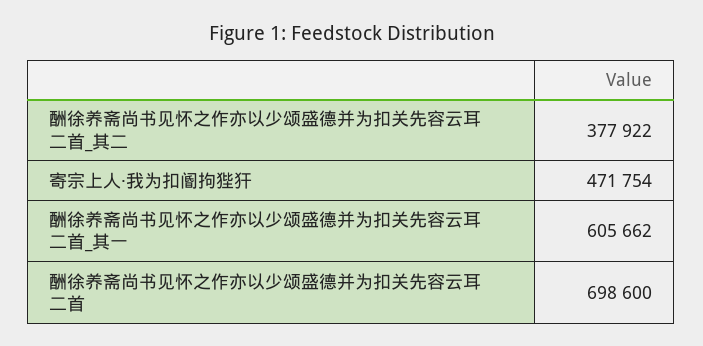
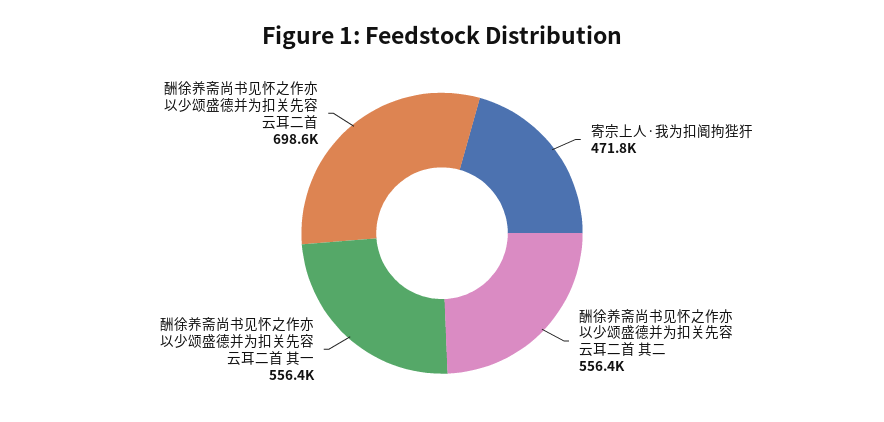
  {
-   "酬徐养斋尚书见怀之作亦以少颂盛德并为扣关先容云耳二首_其二": 377922,
+   "酬徐养斋尚书见怀之作亦以少颂盛德并为扣关先容云耳二首_其二": 556400,
    "寄宗上人·我为扣阍拘狴犴": 471754,
-   "酬徐养斋尚书见怀之作亦以少颂盛德并为扣关先容云耳二首_其一": 605662,
+   "酬徐养斋尚书见怀之作亦以少颂盛德并为扣关先容云耳二首_其一": 556400,
    "酬徐养斋尚书见怀之作亦以少颂盛德并为扣关先容云耳二首": 698600
  }

